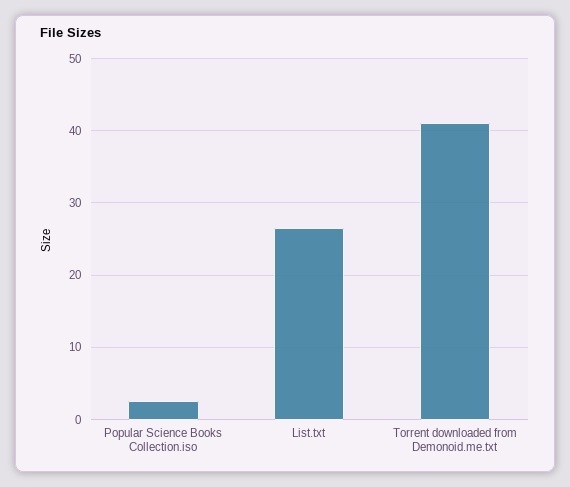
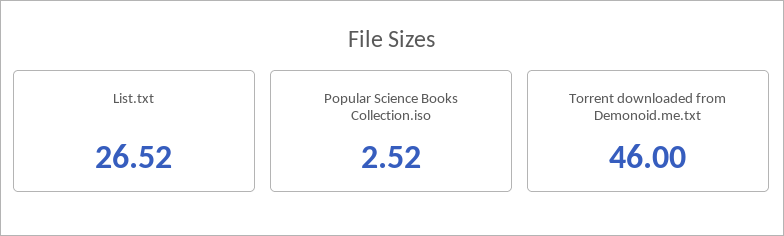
  {
    "Popular Science Books Collection.iso": 2.52,
    "List.txt": 26.52,
-   "Torrent downloaded from Demonoid.me.txt": 41
+   "Torrent downloaded from Demonoid.me.txt": 46
  }

